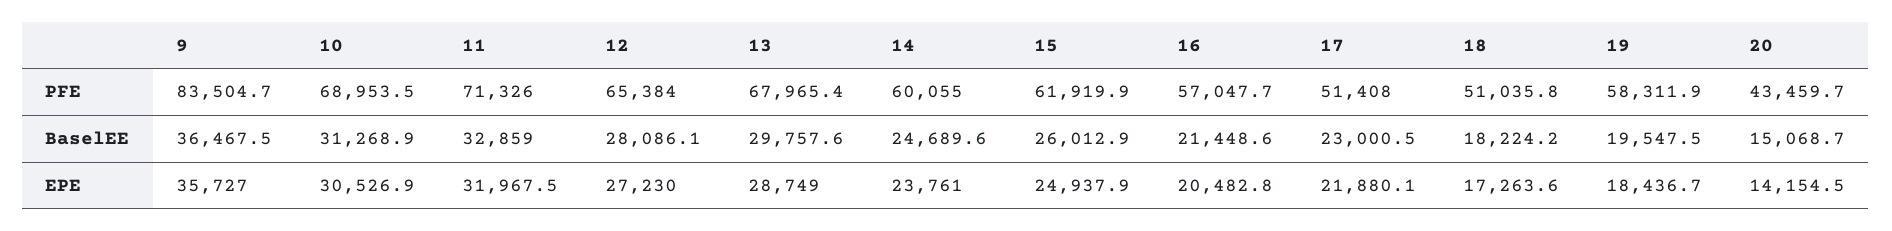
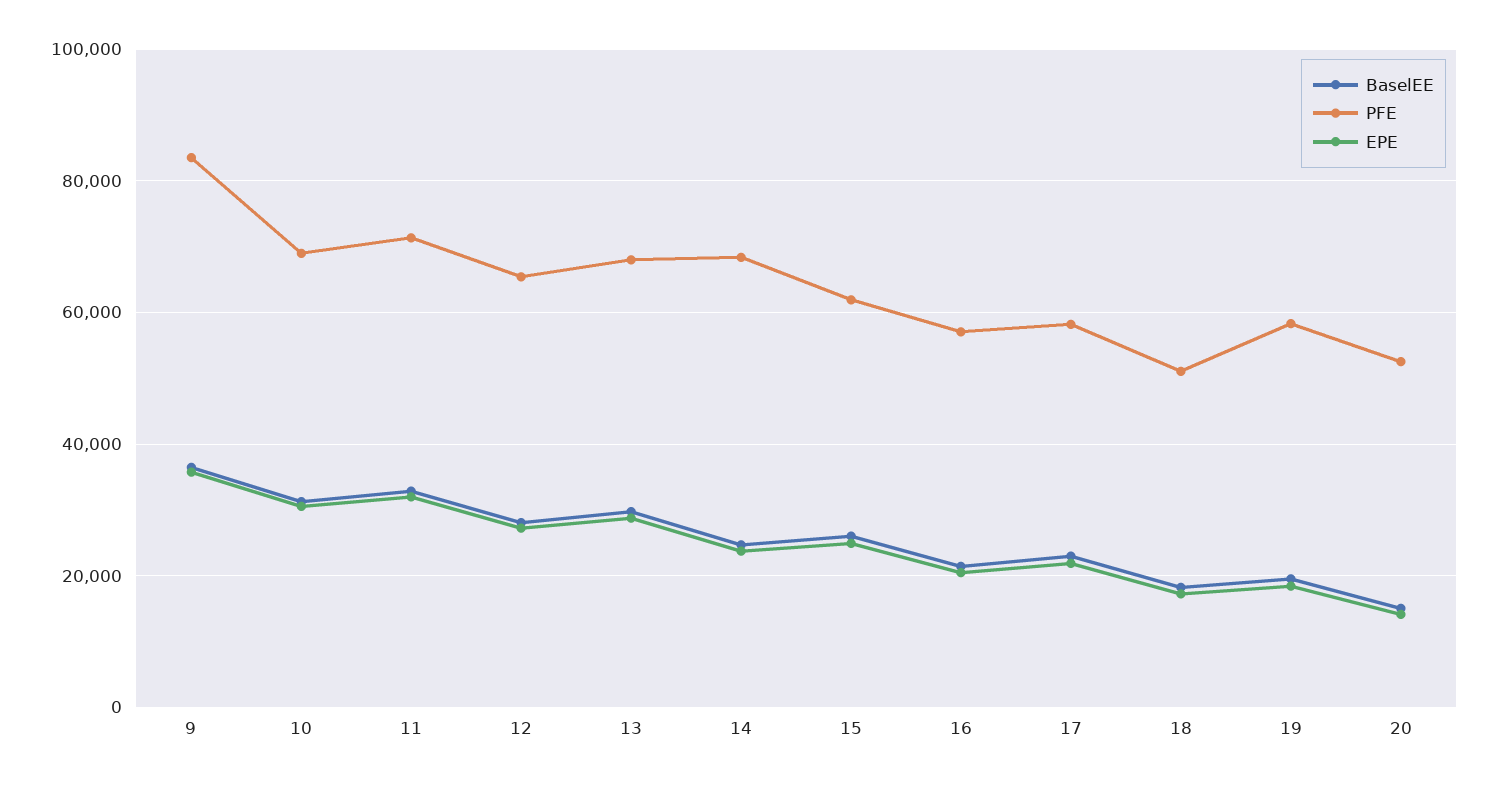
  {
    "PFE": {
      "9": 83504.7,
      "10": 68953.5,
      "11": 71326,
      "12": 65384,
      "13": 67965.4,
-     "14": 60055,
+     "14": 68000,
      "15": 61919.9,
      "16": 57047.7,
-     "17": 51408,
+     "17": 58000,
      "18": 51035.8,
      "19": 58311.9,
-     "20": 43459.7
+     "20": 52000
    },
    "BaselEE": {
      "9": 36467.5,
      "10": 31268.9,
      "11": 32859,
      "12": 28086.1,
      "13": 29757.6,
      "14": 24689.6,
      "15": 26012.9,
      "16": 21448.6,
      "17": 23000.5,
      "18": 18224.2,
      "19": 19547.5,
      "20": 15068.7
    },
    "EPE": {
      "9": 35727,
      "10": 30526.9,
      "11": 31967.5,
      "12": 27230,
      "13": 28749,
      "14": 23761,
      "15": 24937.9,
      "16": 20482.8,
      "17": 21880.1,
      "18": 17263.6,
      "19": 18436.7,
      "20": 14154.5
    }
  }

